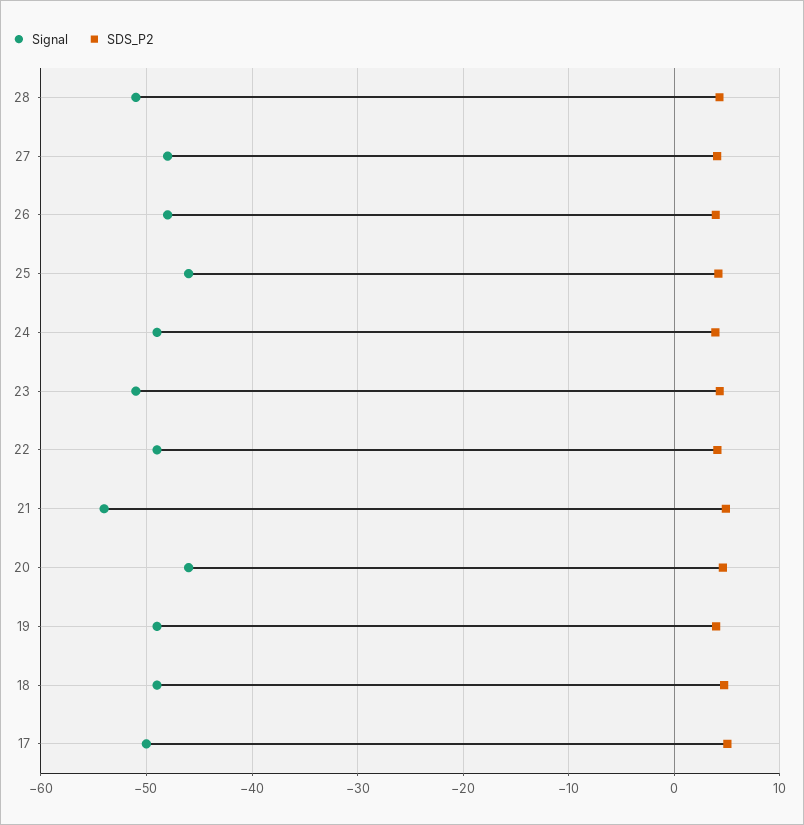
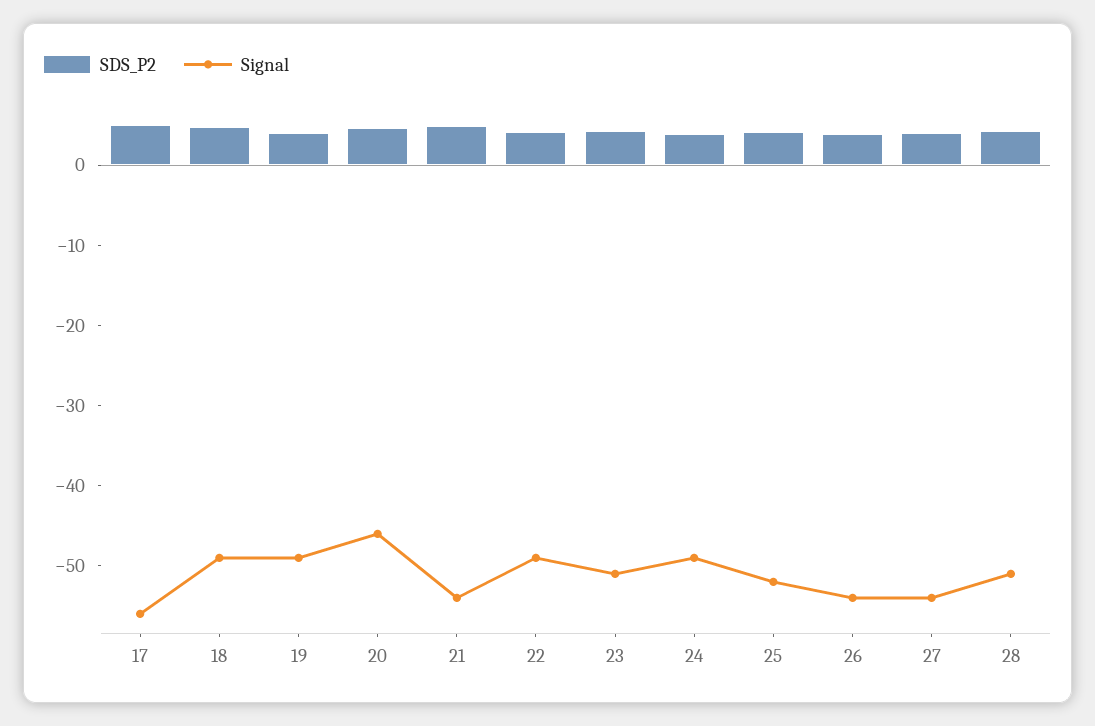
  {
    "Signal": {
      "28": -51,
-     "27": -48,
+     "27": -54,
-     "26": -48,
+     "26": -54,
-     "25": -46,
+     "25": -52,
      "24": -49,
      "23": -51,
      "22": -49,
      "21": -54,
      "20": -46,
      "19": -49,
      "18": -49,
-     "17": -50
+     "17": -56
    },
    "SDS_P2": {
      "28": 4,
      "27": 4,
      "26": 4,
      "25": 4,
      "24": 4,
      "23": 4,
      "22": 4,
      "21": 5,
      "20": 5,
      "19": 4,
      "18": 5,
      "17": 5
    }
  }

